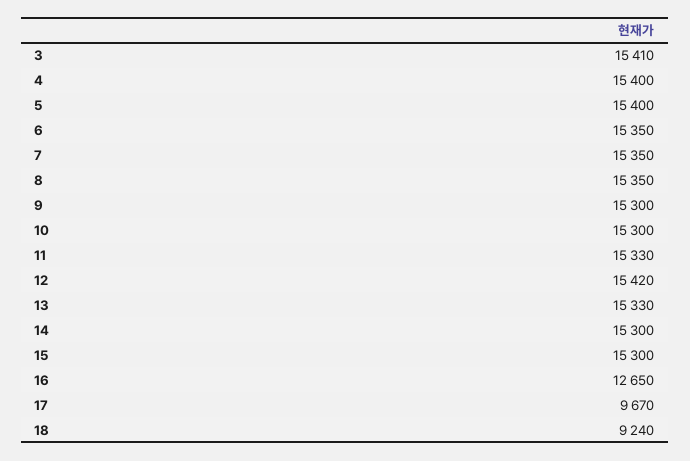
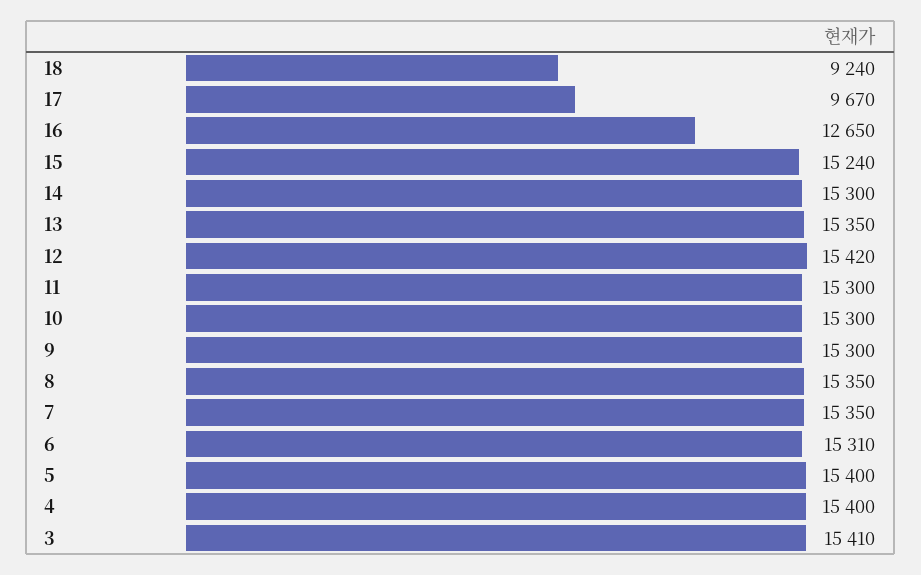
  {
    "3": 15410,
    "4": 15400,
    "5": 15400,
-   "6": 15350,
+   "6": 15310,
    "7": 15350,
    "8": 15350,
    "9": 15300,
    "10": 15300,
-   "11": 15330,
+   "11": 15300,
    "12": 15420,
-   "13": 15330,
+   "13": 15350,
    "14": 15300,
-   "15": 15300,
+   "15": 15240,
    "16": 12650,
    "17": 9670,
    "18": 9240
  }

